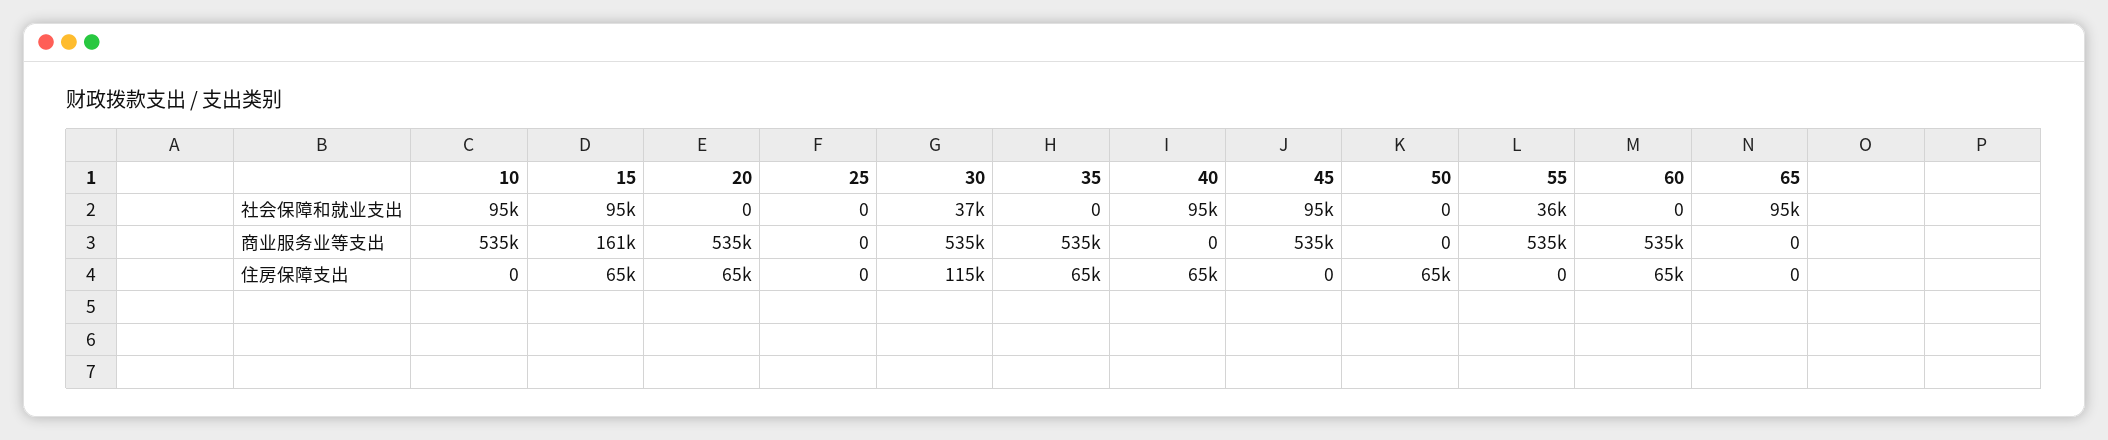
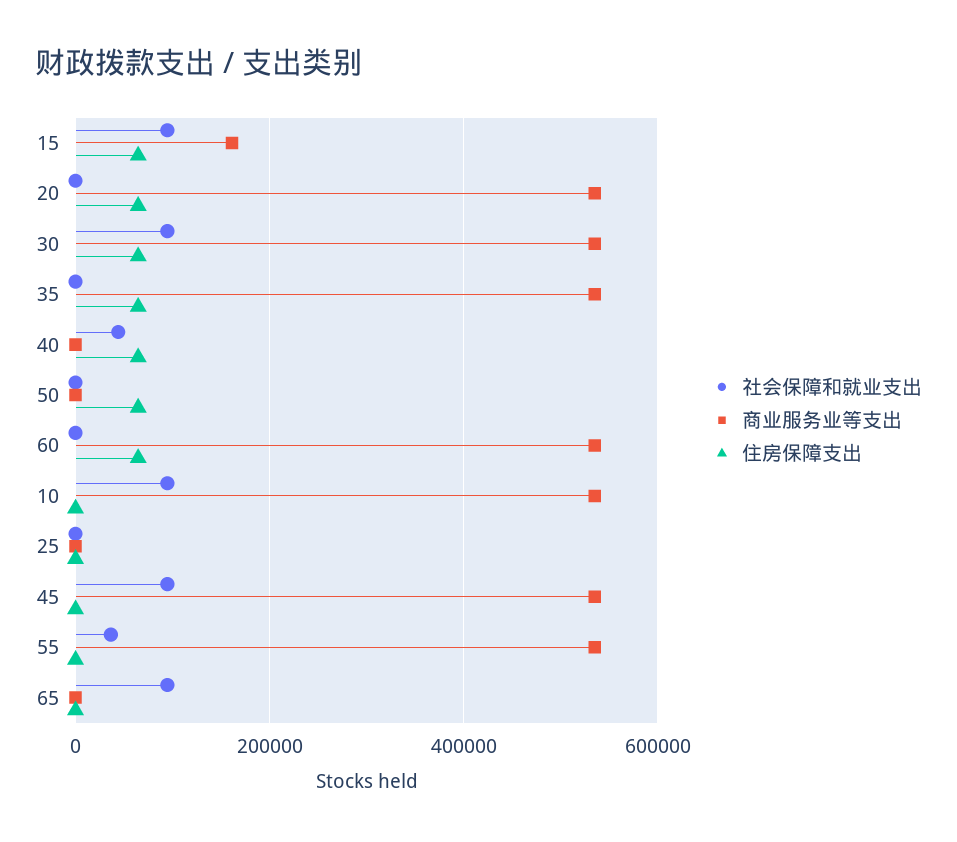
  {
    "社会保障和就业支出": {
      "10": 95000,
      "15": 95000,
      "20": 0,
      "25": 0,
-     "30": 37000,
+     "30": 100000,
      "35": 0,
-     "40": 95000,
+     "40": 40000,
      "45": 95000,
      "50": 0,
      "55": 36000,
      "60": 0,
      "65": 95000
    },
    "商业服务业等支出": {
      "10": 535000,
      "15": 161000,
      "20": 535000,
      "25": 0,
      "30": 535000,
      "35": 535000,
      "40": 0,
      "45": 535000,
      "50": 0,
      "55": 535000,
      "60": 535000,
      "65": 0
    },
    "住房保障支出": {
      "10": 0,
      "15": 65000,
      "20": 65000,
      "25": 0,
-     "30": 115000,
+     "30": 60000,
      "35": 65000,
      "40": 65000,
      "45": 0,
      "50": 65000,
      "55": 0,
      "60": 65000,
      "65": 0
    }
  }

